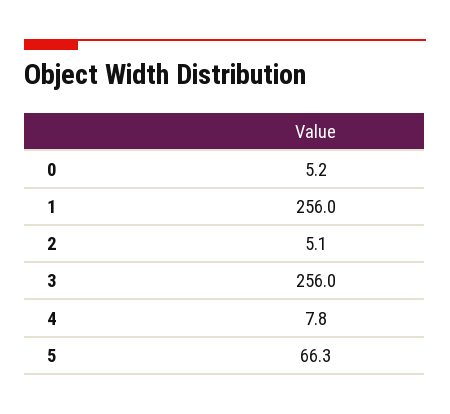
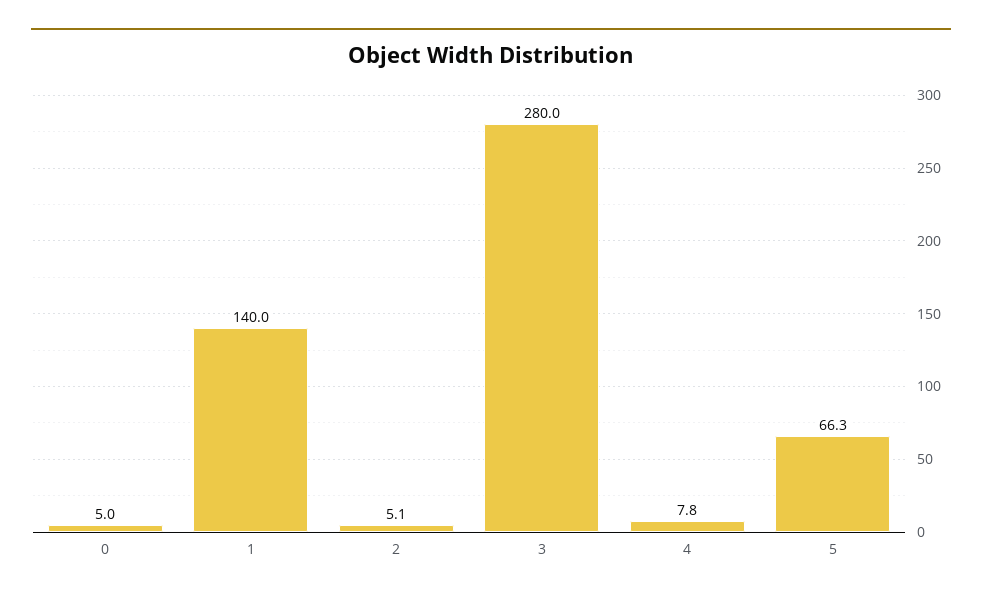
  {
-   "0": 5.2,
+   "0": 5,
-   "1": 256,
+   "1": 140,
    "2": 5.1,
-   "3": 256,
+   "3": 280,
    "4": 7.8,
    "5": 66.3
  }

